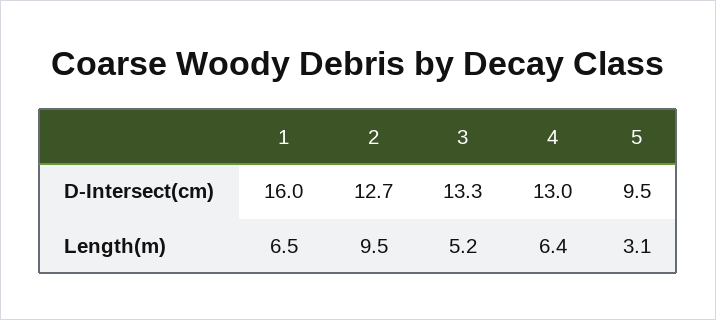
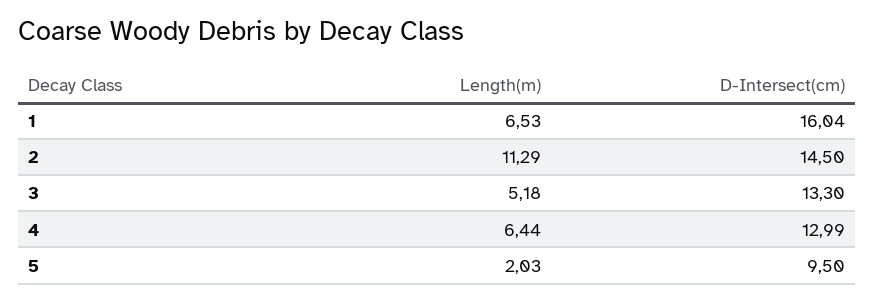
  {
    "1": {
      "D-Intersect(cm)": 16.04,
      "Length(m)": 6.53
    },
    "2": {
-     "D-Intersect(cm)": 12.7,
+     "D-Intersect(cm)": 14.5,
-     "Length(m)": 9.5
+     "Length(m)": 11.29
    },
    "3": {
      "D-Intersect(cm)": 13.3,
      "Length(m)": 5.18
    },
    "4": {
      "D-Intersect(cm)": 12.99,
      "Length(m)": 6.44
    },
    "5": {
      "D-Intersect(cm)": 9.5,
-     "Length(m)": 3.1
+     "Length(m)": 2.03
    }
  }

